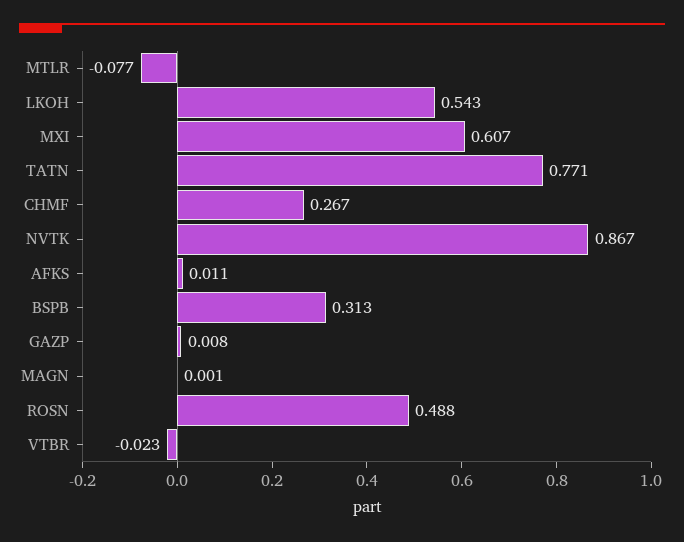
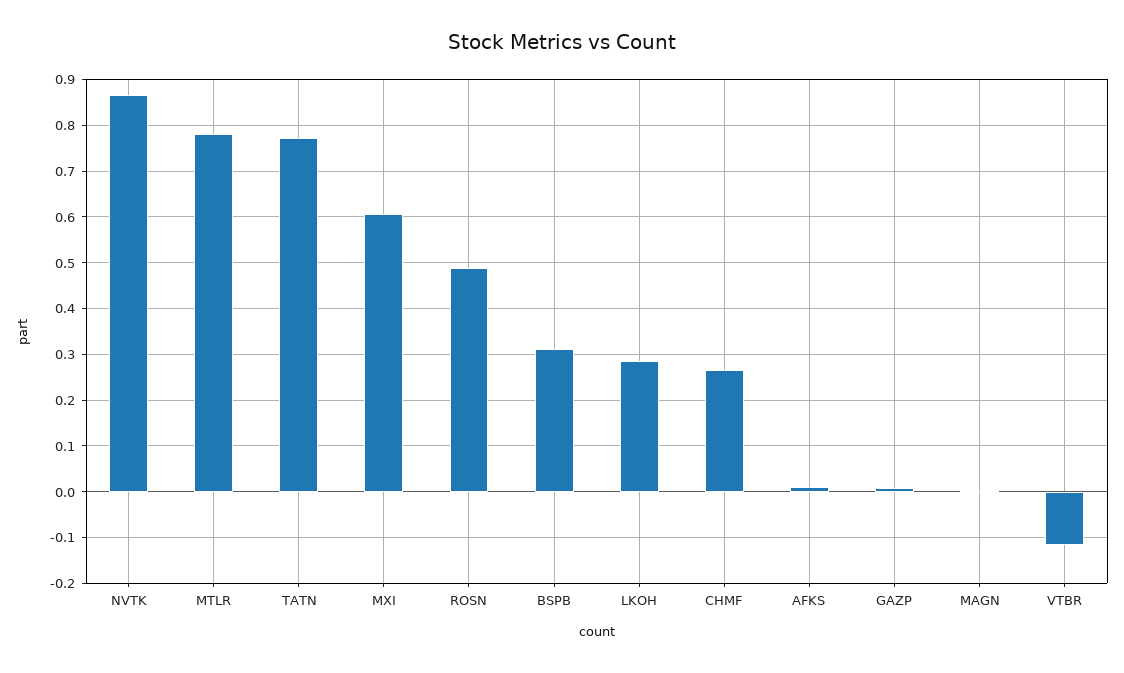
  {
-   "MTLR": -0.077,
+   "MTLR": 0.78,
-   "LKOH": 0.543,
+   "LKOH": 0.28,
    "MXI": 0.607,
    "TATN": 0.771,
    "CHMF": 0.267,
    "NVTK": 0.867,
    "AFKS": 0.011,
    "BSPB": 0.313,
    "GAZP": 0.008,
    "MAGN": 0.001,
    "ROSN": 0.488,
-   "VTBR": -0.023
+   "VTBR": -0.12
  }

